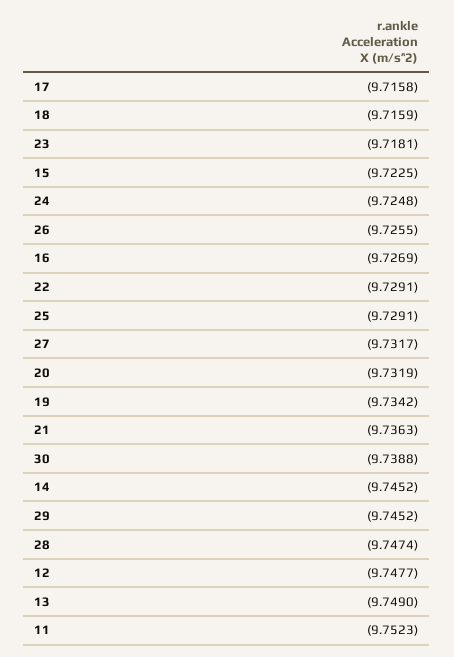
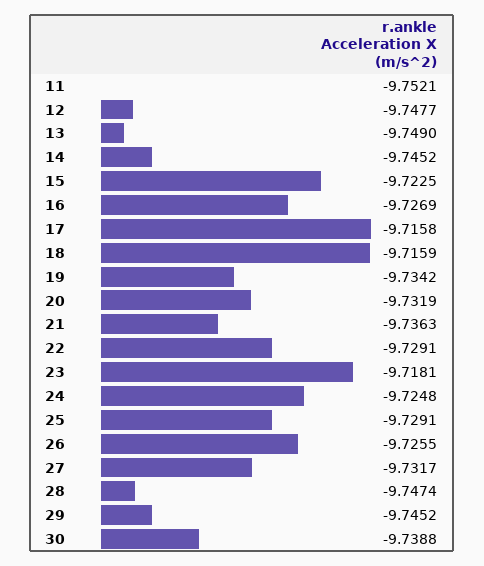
  {
    "17": -9.7158,
    "18": -9.7159,
    "23": -9.7181,
    "15": -9.7225,
    "24": -9.7248,
    "26": -9.7255,
    "16": -9.7269,
    "22": -9.7291,
    "25": -9.7291,
    "27": -9.7317,
    "20": -9.7319,
    "19": -9.7342,
    "21": -9.7363,
    "30": -9.7388,
    "14": -9.7452,
    "29": -9.7452,
    "28": -9.7474,
    "12": -9.7477,
    "13": -9.749,
-   "11": -9.7523
+   "11": -9.7521
  }

